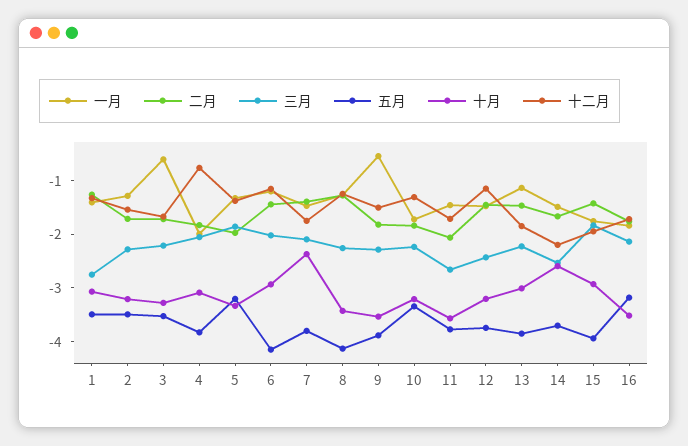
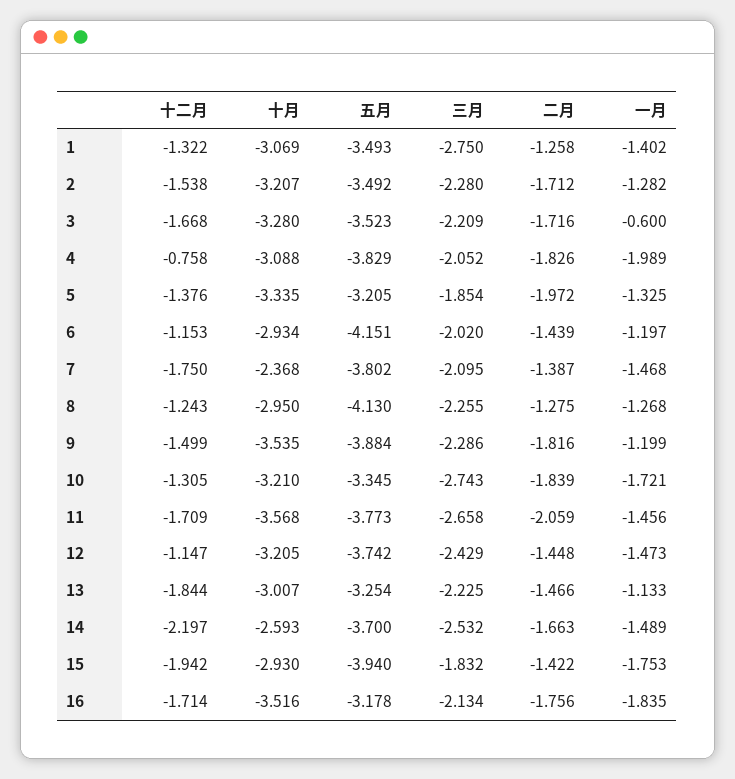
  {
    "一月": {
      "1": -1.402,
      "2": -1.282,
      "3": -0.6,
      "4": -1.989,
      "5": -1.325,
      "6": -1.197,
      "7": -1.468,
      "8": -1.268,
-     "9": -0.6,
+     "9": -1.199,
      "10": -1.721,
      "11": -1.456,
      "12": -1.473,
      "13": -1.133,
      "14": -1.489,
      "15": -1.753,
      "16": -1.835
    },
    "二月": {
      "1": -1.258,
      "2": -1.712,
      "3": -1.716,
      "4": -1.826,
      "5": -1.972,
      "6": -1.439,
      "7": -1.387,
      "8": -1.275,
      "9": -1.816,
      "10": -1.839,
      "11": -2.059,
      "12": -1.448,
      "13": -1.466,
      "14": -1.663,
      "15": -1.422,
      "16": -1.756
    },
    "三月": {
      "1": -2.75,
      "2": -2.28,
      "3": -2.209,
      "4": -2.052,
      "5": -1.854,
      "6": -2.02,
      "7": -2.095,
      "8": -2.255,
      "9": -2.286,
-     "10": -2.2,
+     "10": -2.743,
      "11": -2.658,
      "12": -2.429,
      "13": -2.225,
      "14": -2.532,
      "15": -1.832,
      "16": -2.134
    },
    "五月": {
      "1": -3.493,
      "2": -3.492,
      "3": -3.523,
      "4": -3.829,
      "5": -3.205,
      "6": -4.151,
      "7": -3.802,
      "8": -4.13,
      "9": -3.884,
      "10": -3.345,
      "11": -3.773,
      "12": -3.742,
-     "13": -3.8,
+     "13": -3.254,
      "14": -3.7,
      "15": -3.94,
      "16": -3.178
    },
    "十月": {
      "1": -3.069,
      "2": -3.207,
      "3": -3.28,
      "4": -3.088,
      "5": -3.335,
      "6": -2.934,
      "7": -2.368,
-     "8": -3.4,
+     "8": -2.95,
      "9": -3.535,
      "10": -3.21,
      "11": -3.568,
      "12": -3.205,
      "13": -3.007,
      "14": -2.593,
      "15": -2.93,
      "16": -3.516
    },
    "十二月": {
      "1": -1.322,
      "2": -1.538,
      "3": -1.668,
      "4": -0.758,
      "5": -1.376,
      "6": -1.153,
      "7": -1.75,
      "8": -1.243,
      "9": -1.499,
      "10": -1.305,
      "11": -1.709,
      "12": -1.147,
      "13": -1.844,
      "14": -2.197,
      "15": -1.942,
      "16": -1.714
    }
  }

